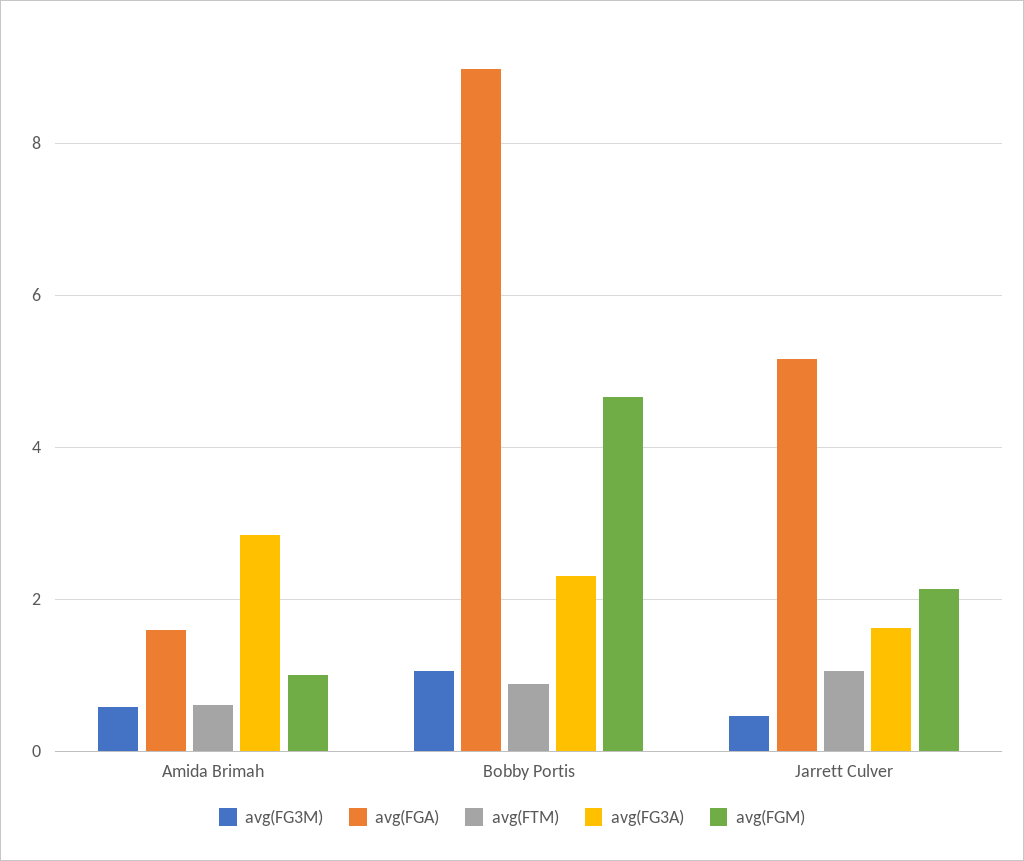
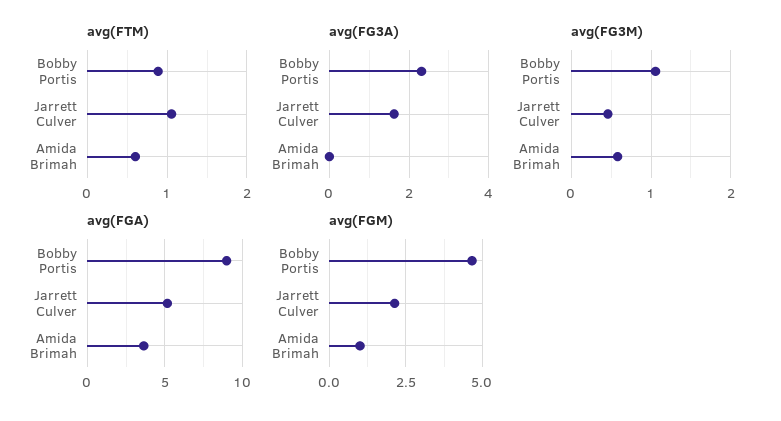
  {
    "avg(FG3M)": {
      "Amida Brimah": 0.6,
      "Bobby Portis": 1.1,
      "Jarrett Culver": 0.5
    },
    "avg(FGA)": {
-     "Amida Brimah": 1.6,
+     "Amida Brimah": 3.5,
      "Bobby Portis": 9,
      "Jarrett Culver": 5.2
    },
    "avg(FTM)": {
      "Amida Brimah": 0.6,
      "Bobby Portis": 0.9,
      "Jarrett Culver": 1.1
    },
    "avg(FG3A)": {
-     "Amida Brimah": 2.8,
+     "Amida Brimah": 0,
      "Bobby Portis": 2.4,
      "Jarrett Culver": 1.6
    },
    "avg(FGM)": {
      "Amida Brimah": 1,
      "Bobby Portis": 4.6,
      "Jarrett Culver": 2.2
    }
  }

